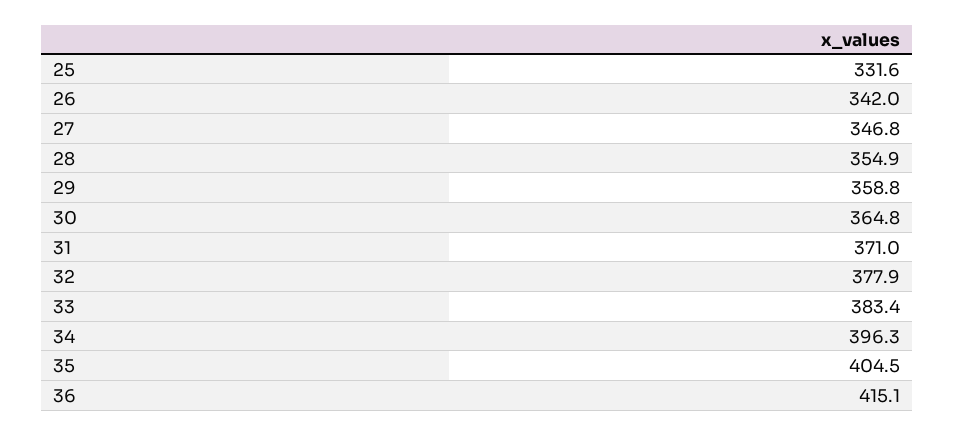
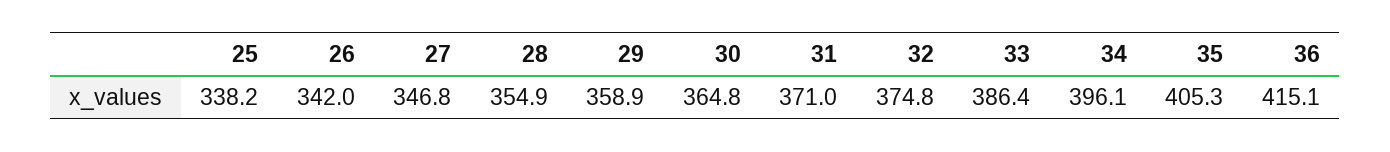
  {
-   "25": 331.6,
+   "25": 338.2,
    "26": 342,
    "27": 346.8,
    "28": 354.9,
-   "29": 358.8,
+   "29": 358.9,
    "30": 364.8,
    "31": 371,
-   "32": 377.9,
+   "32": 374.8,
-   "33": 383.4,
+   "33": 386.4,
-   "34": 396.3,
+   "34": 396.1,
-   "35": 404.5,
+   "35": 405.3,
    "36": 415.1
  }

